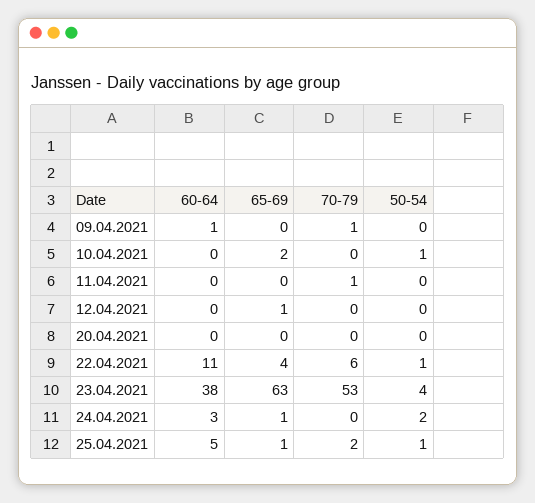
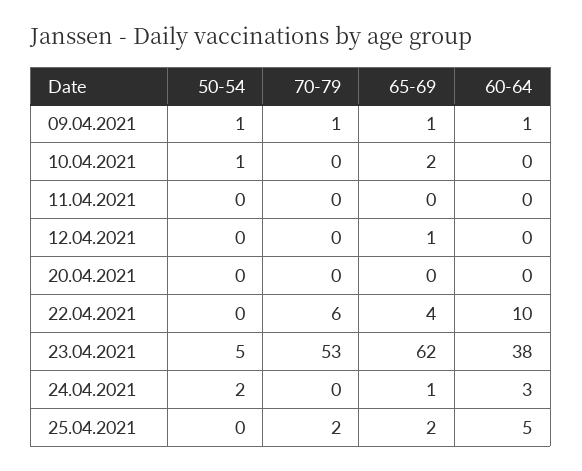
  {
    "60-64": {
      "09.04.2021": 1,
      "10.04.2021": 0,
      "11.04.2021": 0,
      "12.04.2021": 0,
      "20.04.2021": 0,
-     "22.04.2021": 11,
+     "22.04.2021": 10,
      "23.04.2021": 38,
      "24.04.2021": 3,
      "25.04.2021": 5
    },
    "65-69": {
-     "09.04.2021": 0,
+     "09.04.2021": 1,
      "10.04.2021": 2,
      "11.04.2021": 0,
      "12.04.2021": 1,
      "20.04.2021": 0,
      "22.04.2021": 4,
-     "23.04.2021": 63,
+     "23.04.2021": 62,
      "24.04.2021": 1,
-     "25.04.2021": 1
+     "25.04.2021": 2
    },
    "70-79": {
      "09.04.2021": 1,
      "10.04.2021": 0,
-     "11.04.2021": 1,
+     "11.04.2021": 0,
      "12.04.2021": 0,
      "20.04.2021": 0,
      "22.04.2021": 6,
      "23.04.2021": 53,
      "24.04.2021": 0,
      "25.04.2021": 2
    },
    "50-54": {
-     "09.04.2021": 0,
+     "09.04.2021": 1,
      "10.04.2021": 1,
      "11.04.2021": 0,
      "12.04.2021": 0,
      "20.04.2021": 0,
-     "22.04.2021": 1,
+     "22.04.2021": 0,
-     "23.04.2021": 4,
+     "23.04.2021": 5,
      "24.04.2021": 2,
-     "25.04.2021": 1
+     "25.04.2021": 0
    }
  }

